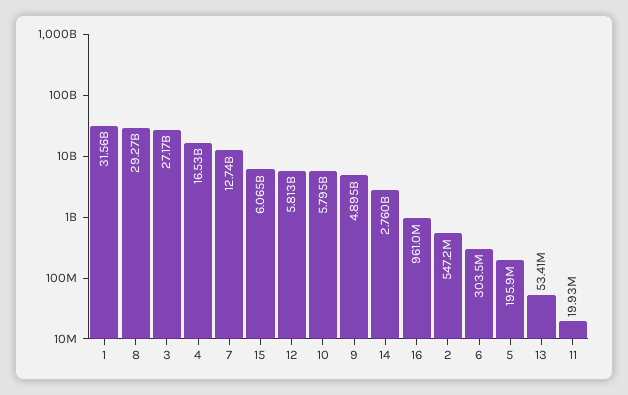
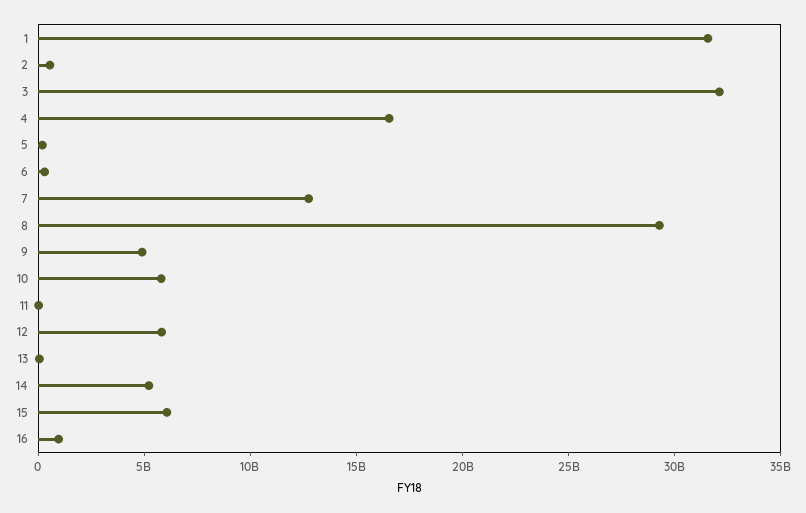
  {
    "1": 31560000000,
    "8": 29270000000,
-   "3": 27170000000,
+   "3": 32000000000,
    "4": 16530000000,
    "7": 12740000000,
    "15": 6065000000,
    "12": 5813000000,
    "10": 5795000000,
    "9": 4895000000,
-   "14": 2760000000,
+   "14": 5000000000,
    "16": 961000000,
    "2": 547200000,
    "6": 303500000,
    "5": 195900000,
    "13": 53410000,
    "11": 19930000
  }

